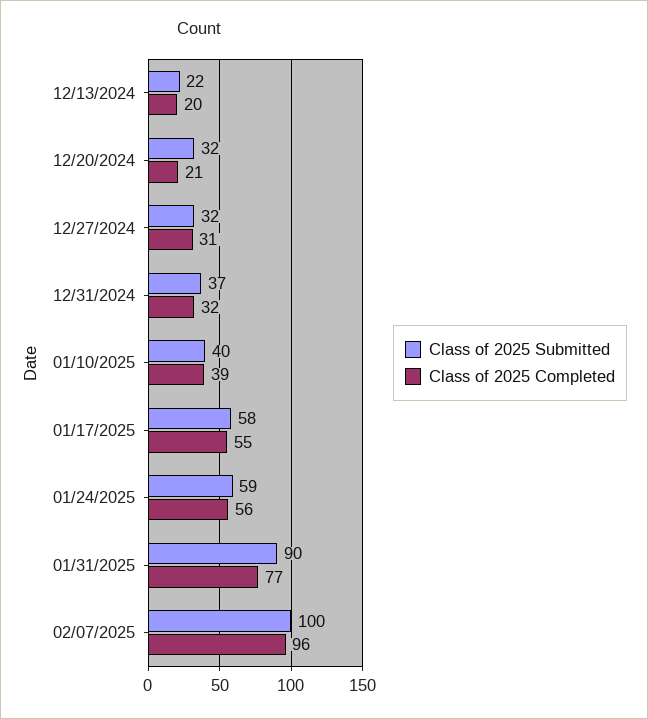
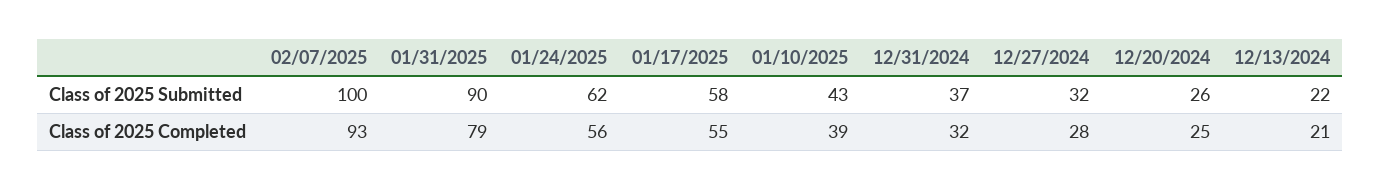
  {
    "Class of 2025 Submitted": {
      "12/13/2024": 22,
-     "12/20/2024": 32,
+     "12/20/2024": 26,
      "12/27/2024": 32,
      "12/31/2024": 37,
-     "01/10/2025": 40,
+     "01/10/2025": 43,
      "01/17/2025": 58,
-     "01/24/2025": 59,
+     "01/24/2025": 62,
      "01/31/2025": 90,
      "02/07/2025": 100
    },
    "Class of 2025 Completed": {
-     "12/13/2024": 20,
+     "12/13/2024": 21,
-     "12/20/2024": 21,
+     "12/20/2024": 25,
-     "12/27/2024": 31,
+     "12/27/2024": 28,
      "12/31/2024": 32,
      "01/10/2025": 39,
      "01/17/2025": 55,
      "01/24/2025": 56,
-     "01/31/2025": 77,
+     "01/31/2025": 79,
-     "02/07/2025": 96
+     "02/07/2025": 93
    }
  }

